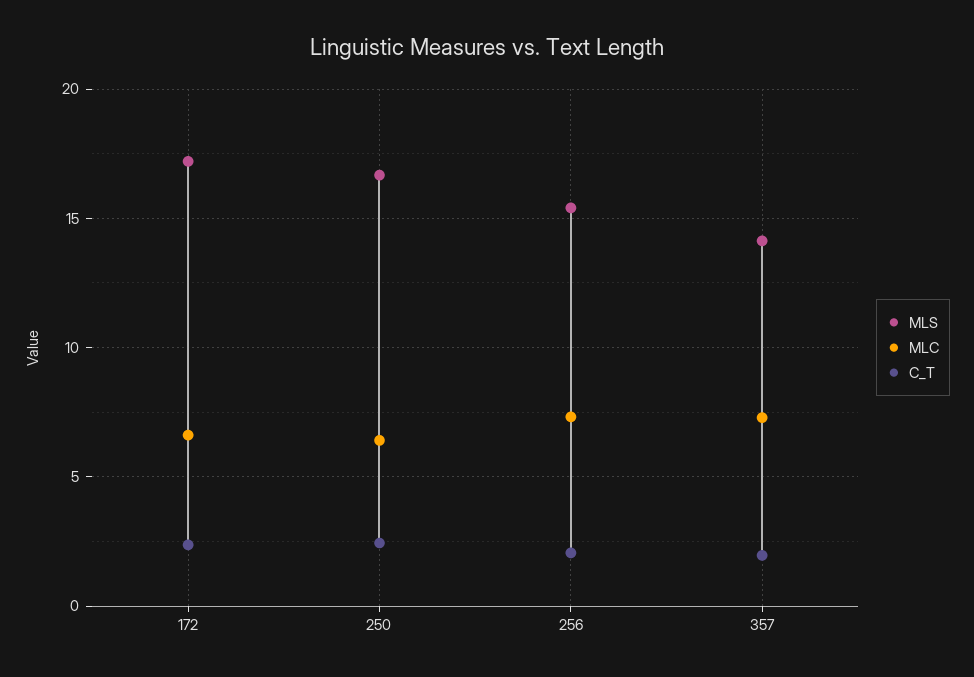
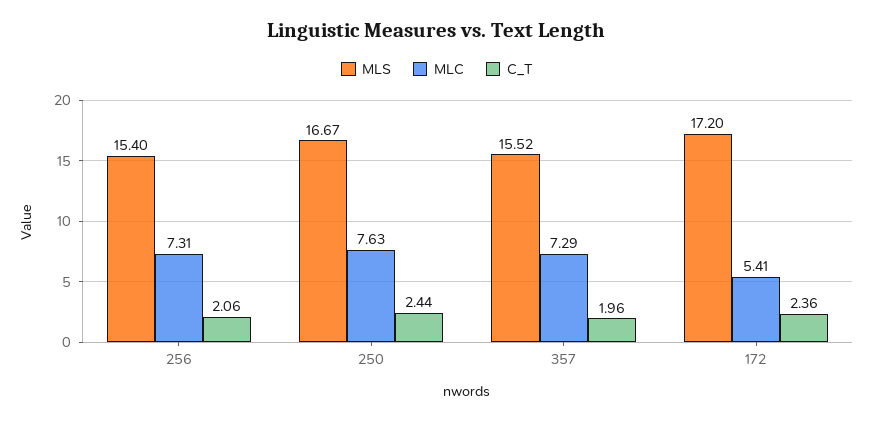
  {
    "MLS": {
      "172": 17.2,
      "250": 16.67,
      "256": 15.4,
-     "357": 14
+     "357": 15.52
    },
    "MLC": {
-     "172": 6.5,
+     "172": 5.41,
-     "250": 6.5,
+     "250": 7.63,
      "256": 7.31,
      "357": 7.29
    },
    "C_T": {
      "172": 2.36,
      "250": 2.44,
      "256": 2.06,
      "357": 1.96
    }
  }

